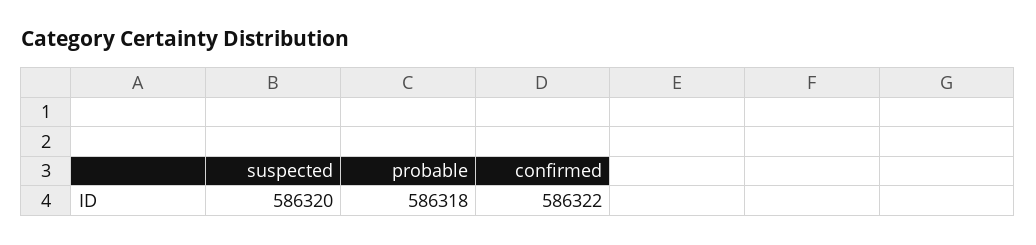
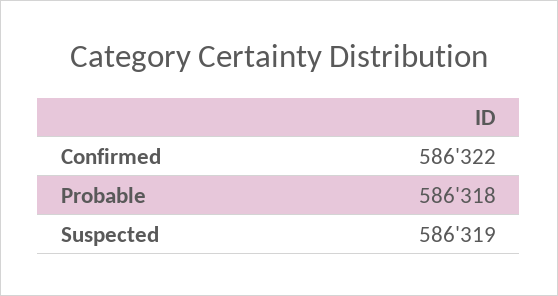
  {
-   "suspected": 586320,
+   "suspected": 586319,
    "probable": 586318,
    "confirmed": 586322
  }

